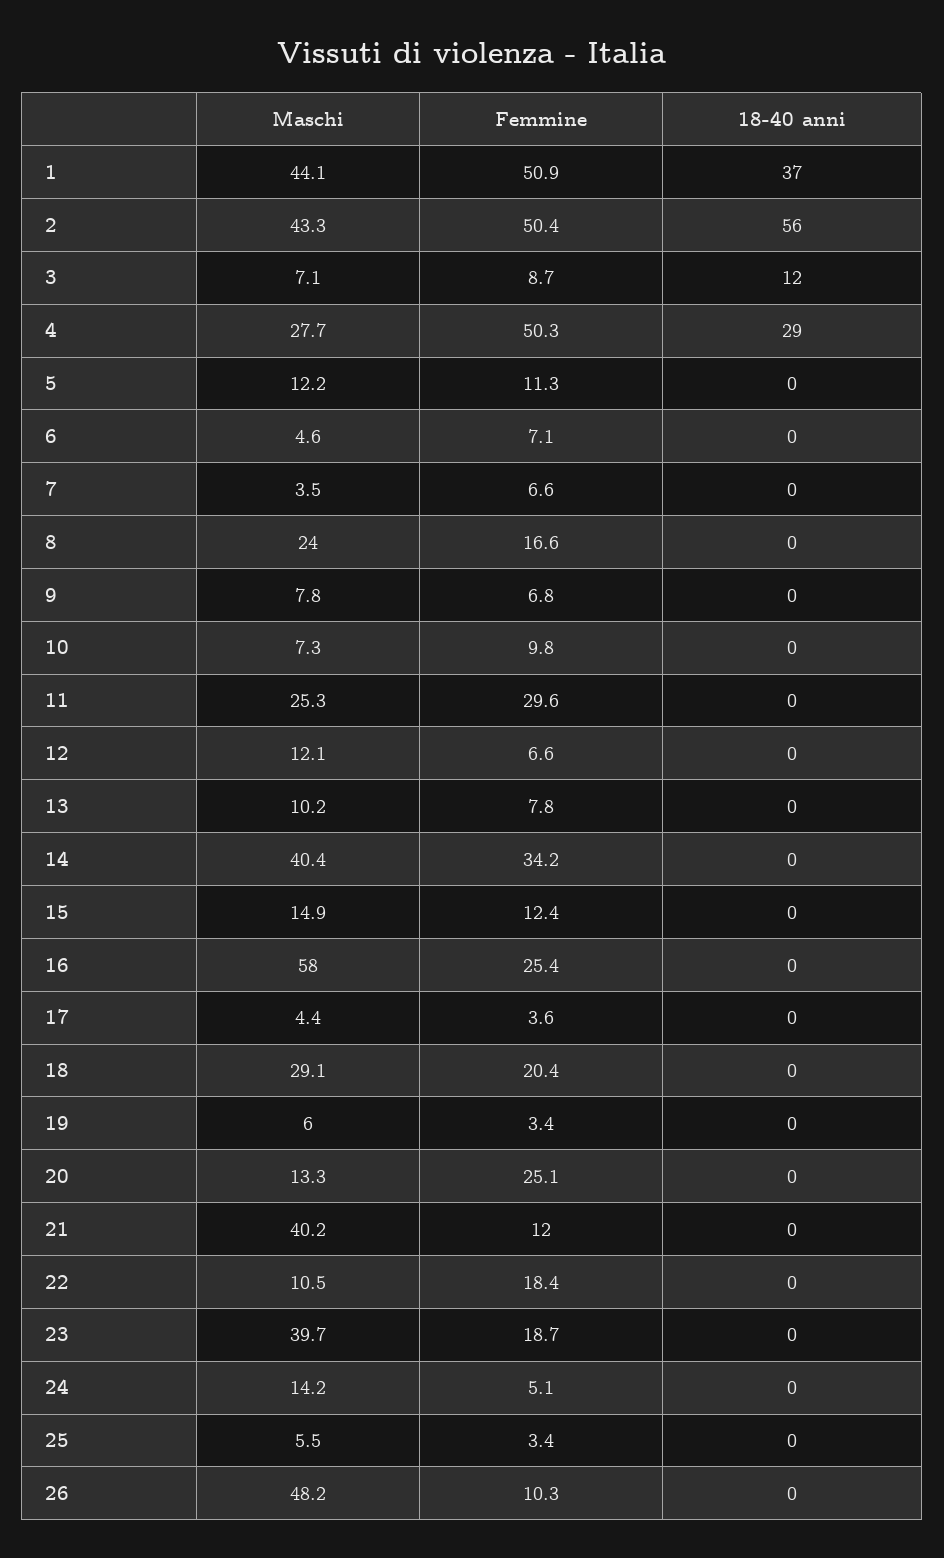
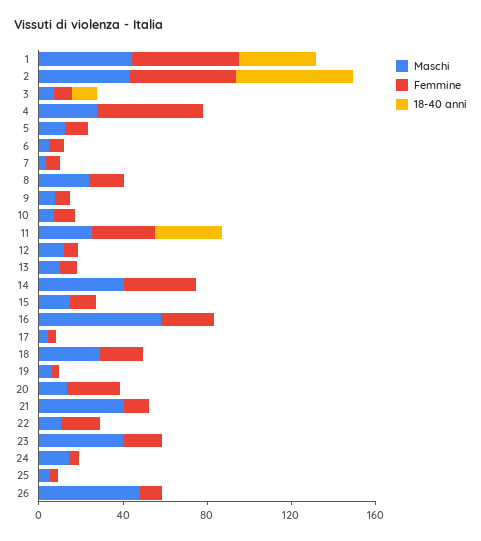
  {
    "Maschi": {
      "1": 44.1,
      "2": 43.3,
      "3": 7.1,
      "4": 27.7,
      "5": 12.2,
      "6": 4.6,
      "7": 3.5,
      "8": 24,
      "9": 7.8,
      "10": 7.3,
      "11": 25.3,
      "12": 12.1,
      "13": 10.2,
      "14": 40.4,
      "15": 14.9,
      "16": 58,
      "17": 4.4,
      "18": 29.1,
      "19": 6,
      "20": 13.3,
      "21": 40.2,
      "22": 10.5,
      "23": 39.7,
      "24": 14.2,
      "25": 5.5,
      "26": 48.2
    },
    "Femmine": {
      "1": 50.9,
      "2": 50.4,
      "3": 8.7,
      "4": 50.3,
      "5": 11.3,
      "6": 7.1,
      "7": 6.6,
      "8": 16.6,
      "9": 6.8,
      "10": 9.8,
      "11": 29.6,
      "12": 6.6,
      "13": 7.8,
      "14": 34.2,
      "15": 12.4,
      "16": 25.4,
      "17": 3.6,
      "18": 20.4,
      "19": 3.4,
      "20": 25.1,
      "21": 12,
      "22": 18.4,
      "23": 18.7,
      "24": 5.1,
      "25": 3.4,
      "26": 10.3
    },
    "18-40 anni": {
      "1": 37,
      "2": 56,
      "3": 12,
-     "4": 29,
+     "4": 0,
      "5": 0,
      "6": 0,
      "7": 0,
      "8": 0,
      "9": 0,
      "10": 0,
-     "11": 0,
+     "11": 30,
      "12": 0,
      "13": 0,
      "14": 0,
      "15": 0,
      "16": 0,
      "17": 0,
      "18": 0,
      "19": 0,
      "20": 0,
      "21": 0,
      "22": 0,
      "23": 0,
      "24": 0,
      "25": 0,
      "26": 0
    }
  }

